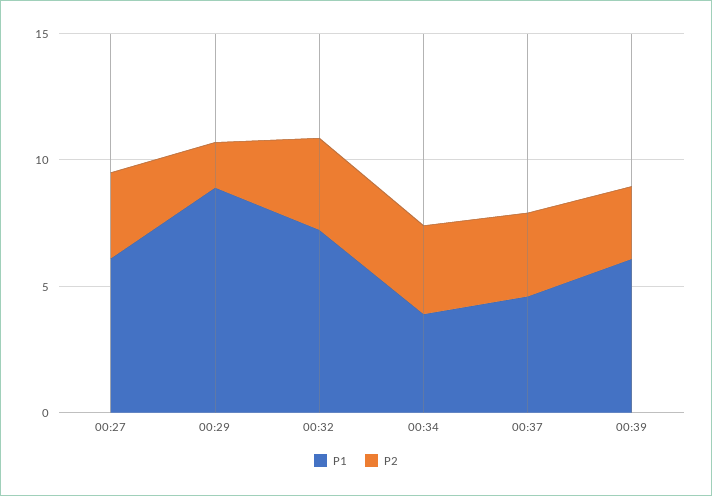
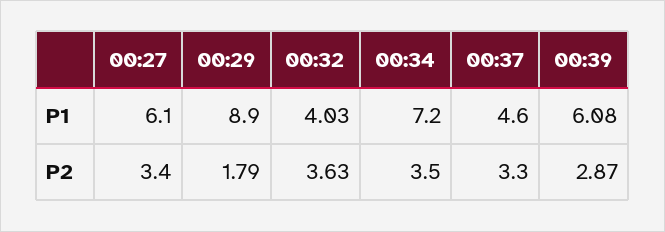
  {
    "P1": {
      "00:27": 6.1,
      "00:29": 8.9,
-     "00:32": 7,
+     "00:32": 4.03,
-     "00:34": 4,
+     "00:34": 7.2,
      "00:37": 4.6,
      "00:39": 6.08
    },
    "P2": {
      "00:27": 3.4,
      "00:29": 1.79,
      "00:32": 3.63,
      "00:34": 3.5,
      "00:37": 3.3,
      "00:39": 2.87
    }
  }

